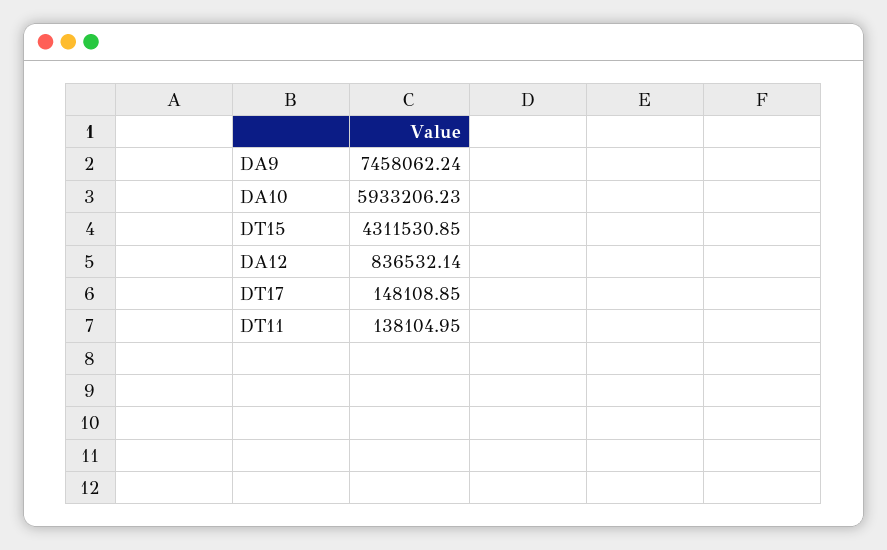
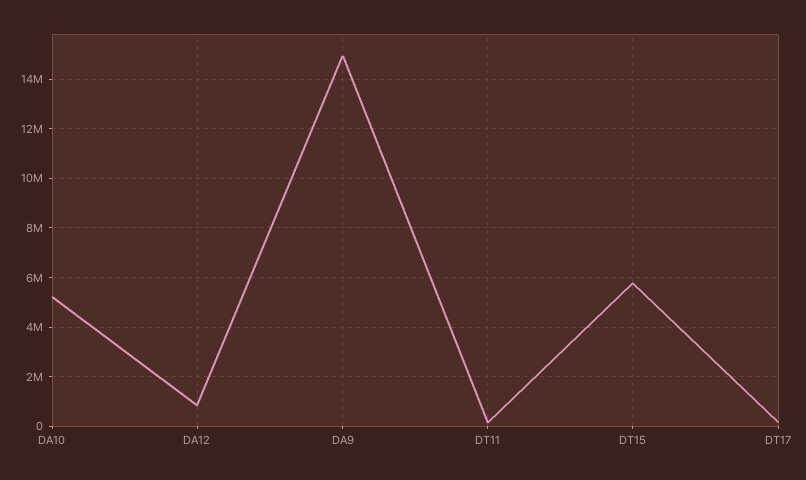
  {
-   "DA9": 7458062.24,
+   "DA9": 15000000,
-   "DA10": 5933206.23,
+   "DA10": 5250000,
-   "DT15": 4311530.85,
+   "DT15": 5750000,
    "DA12": 836532.14,
    "DT17": 148108.85,
    "DT11": 138104.95
  }

